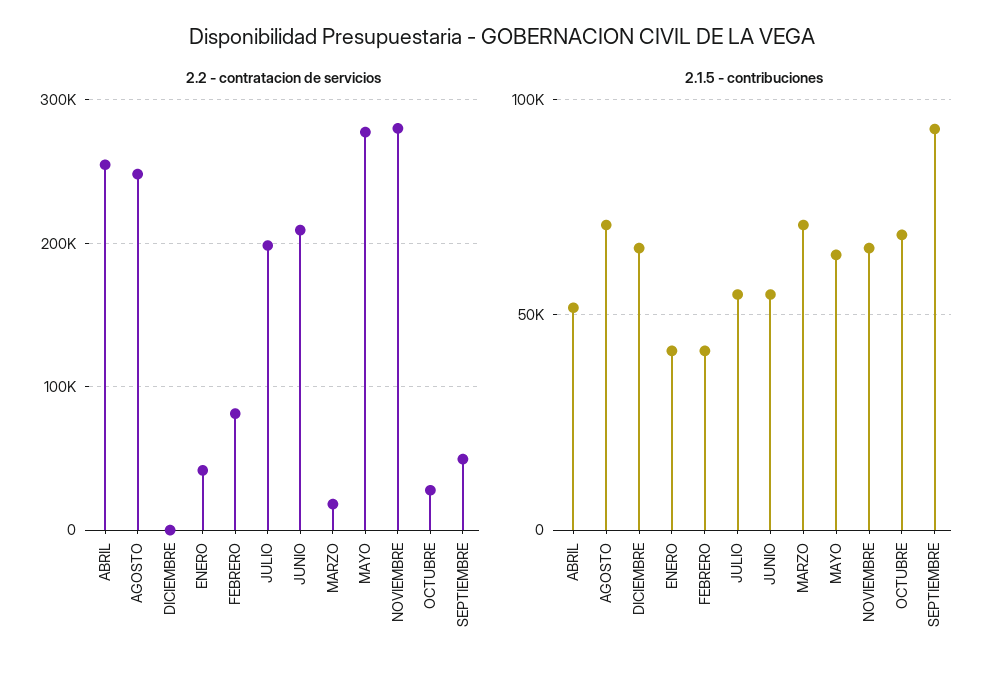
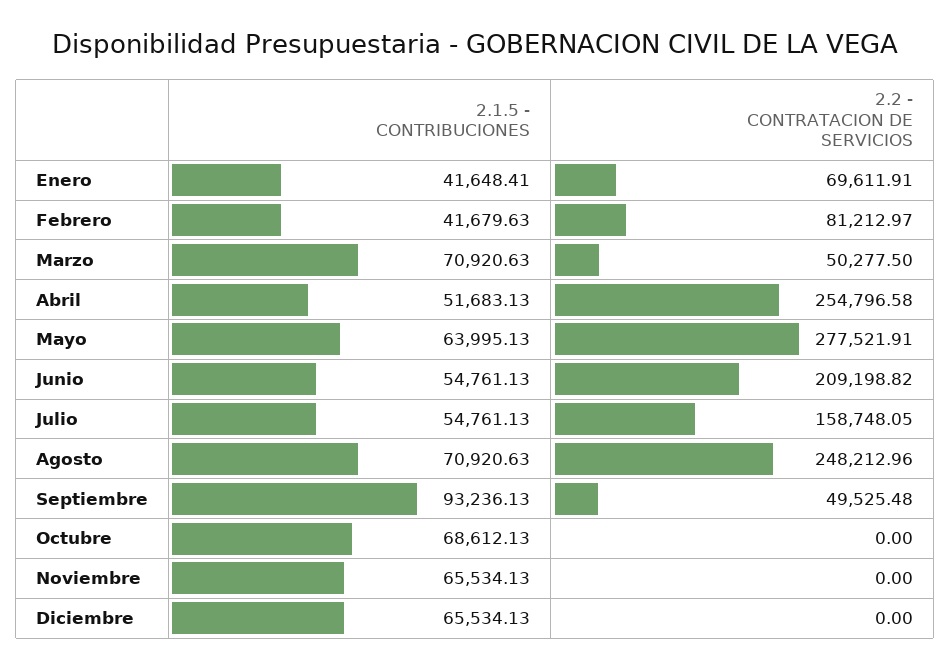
  {
    "2.2 - contratacion de servicios": {
      "ABRIL": 254796.58,
      "AGOSTO": 248212.96,
      "DICIEMBRE": 0,
-     "ENERO": 40000,
+     "ENERO": 69611.91,
      "FEBRERO": 81212.97,
-     "JULIO": 200000,
+     "JULIO": 158748.05,
      "JUNIO": 209198.82,
-     "MARZO": 20000,
+     "MARZO": 50277.5,
      "MAYO": 277521.91,
-     "NOVIEMBRE": 280000,
+     "NOVIEMBRE": 0,
-     "OCTUBRE": 30000,
+     "OCTUBRE": 0,
      "SEPTIEMBRE": 49525.48
    },
    "2.1.5 - contribuciones": {
      "ABRIL": 51683.13,
      "AGOSTO": 70920.63,
      "DICIEMBRE": 65534.13,
      "ENERO": 41648.41,
      "FEBRERO": 41679.63,
      "JULIO": 54761.13,
      "JUNIO": 54761.13,
      "MARZO": 70920.63,
      "MAYO": 63995.13,
      "NOVIEMBRE": 65534.13,
      "OCTUBRE": 68612.13,
      "SEPTIEMBRE": 93236.13
    }
  }

